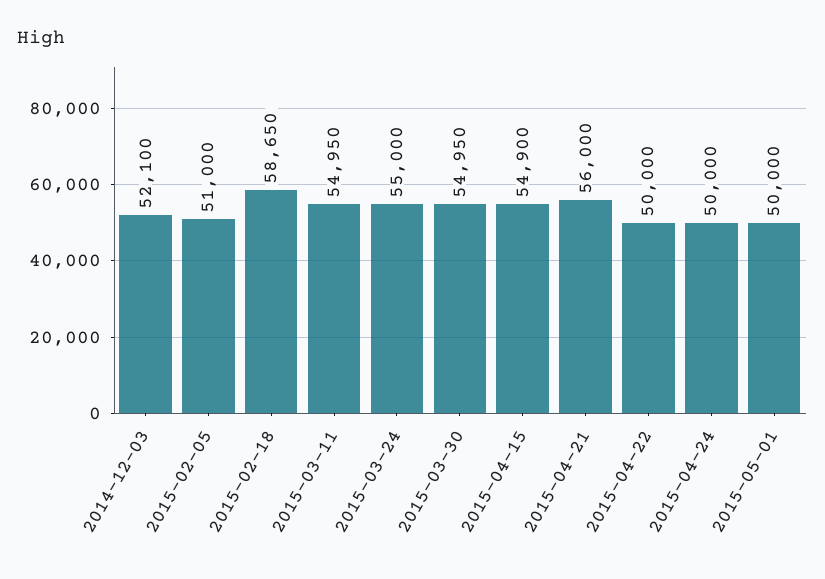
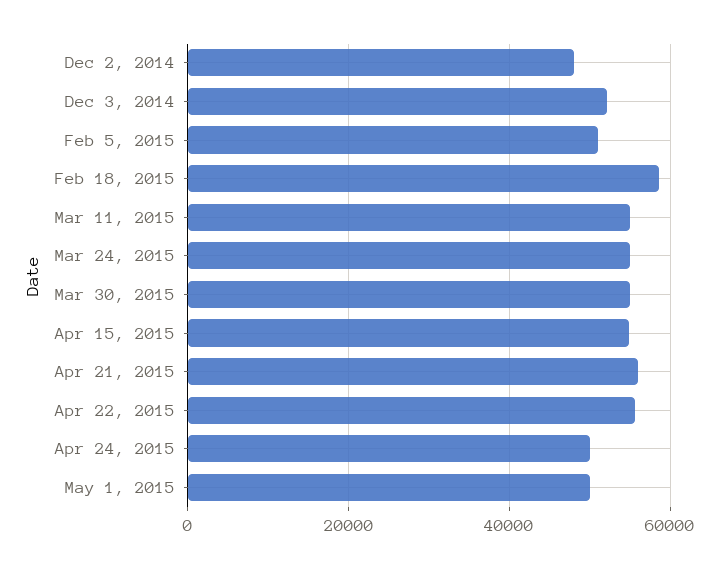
  {
    "2014-12-03": 52100,
    "2015-02-05": 51000,
    "2015-02-18": 58650,
    "2015-03-11": 54950,
    "2015-03-24": 55000,
    "2015-03-30": 54950,
    "2015-04-15": 54900,
    "2015-04-21": 56000,
-   "2015-04-22": 50000,
+   "2015-04-22": 56000,
    "2015-04-24": 50000,
-   "2015-05-01": 50000
+   "2015-05-01": 50000,
+   "Dec 2, 2014": 48000
  }

